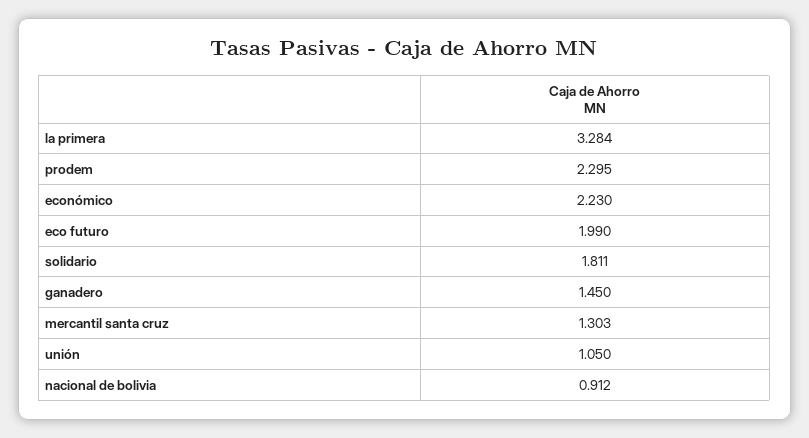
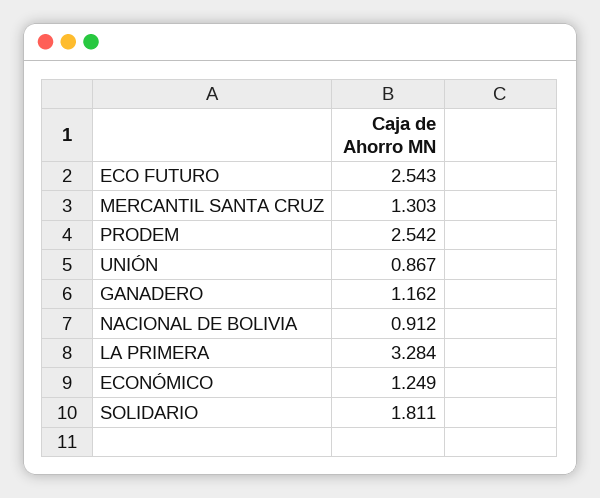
  {
    "la primera": 3.284,
-   "prodem": 2.295,
+   "prodem": 2.542,
-   "económico": 2.23,
+   "económico": 1.249,
-   "eco futuro": 1.99,
+   "eco futuro": 2.543,
    "solidario": 1.811,
-   "ganadero": 1.45,
+   "ganadero": 1.162,
    "mercantil santa cruz": 1.303,
-   "unión": 1.05,
+   "unión": 0.867,
    "nacional de bolivia": 0.912
  }

